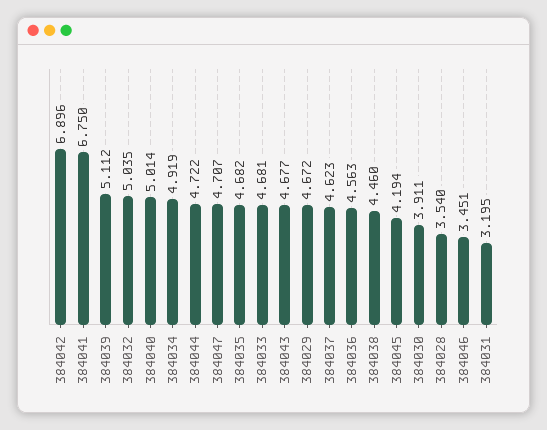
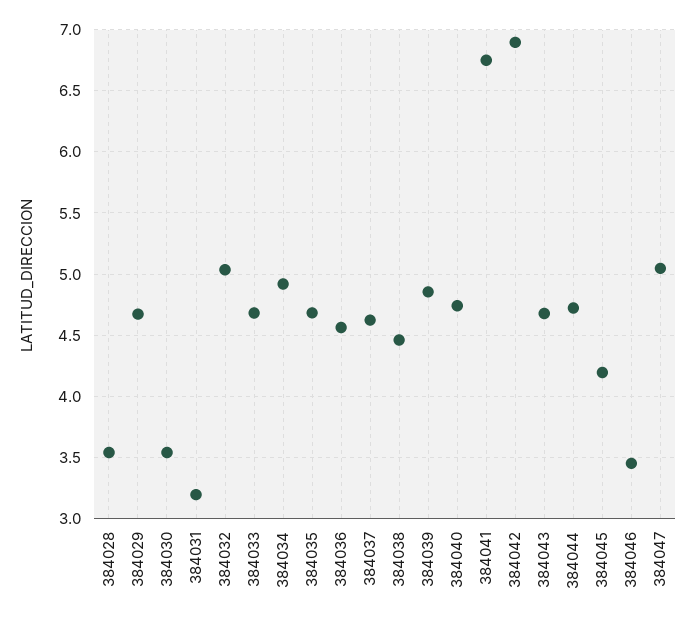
  {
    "384042": 6.896,
    "384041": 6.75,
-   "384039": 5.112,
+   "384039": 4.85,
    "384032": 5.035,
-   "384040": 5.014,
+   "384040": 4.75,
    "384034": 4.919,
    "384044": 4.722,
-   "384047": 4.707,
+   "384047": 5.05,
    "384035": 4.682,
    "384033": 4.681,
    "384043": 4.677,
    "384029": 4.672,
    "384037": 4.623,
    "384036": 4.563,
    "384038": 4.46,
    "384045": 4.194,
-   "384030": 3.911,
+   "384030": 3.55,
    "384028": 3.54,
    "384046": 3.451,
    "384031": 3.195
  }

